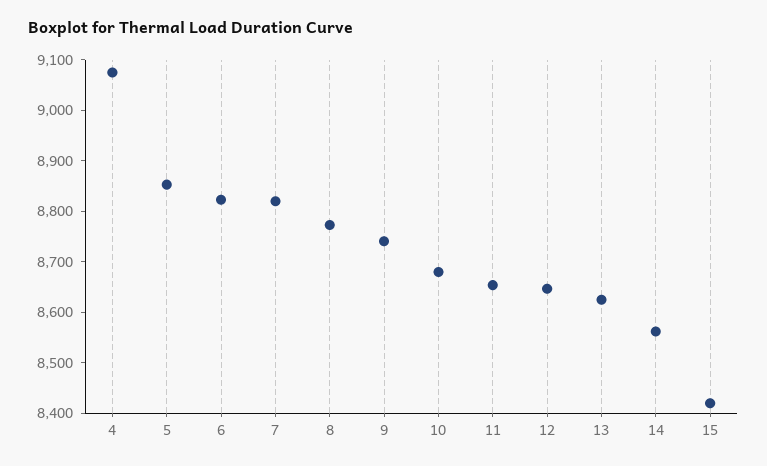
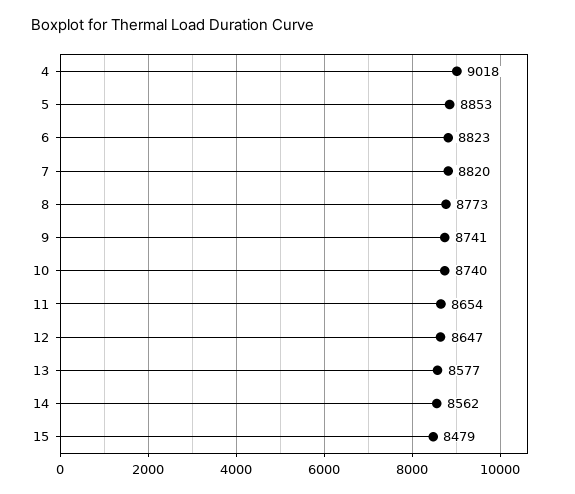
  {
-   "4": 9080,
+   "4": 9018,
    "5": 8853,
    "6": 8823,
    "7": 8820,
    "8": 8773,
    "9": 8741,
-   "10": 8680,
+   "10": 8740,
    "11": 8654,
    "12": 8647,
-   "13": 8620,
+   "13": 8577,
    "14": 8562,
-   "15": 8420
+   "15": 8479
  }

